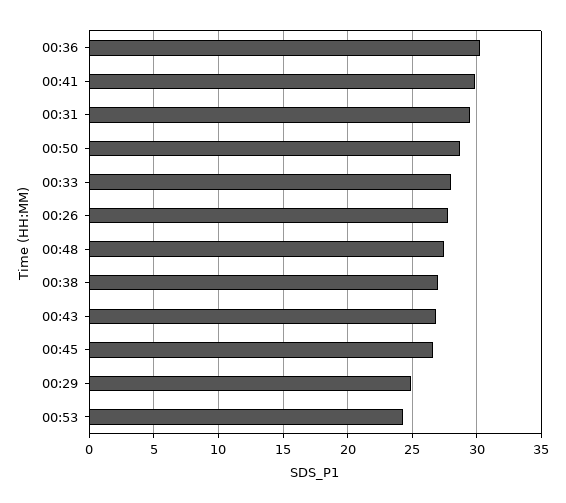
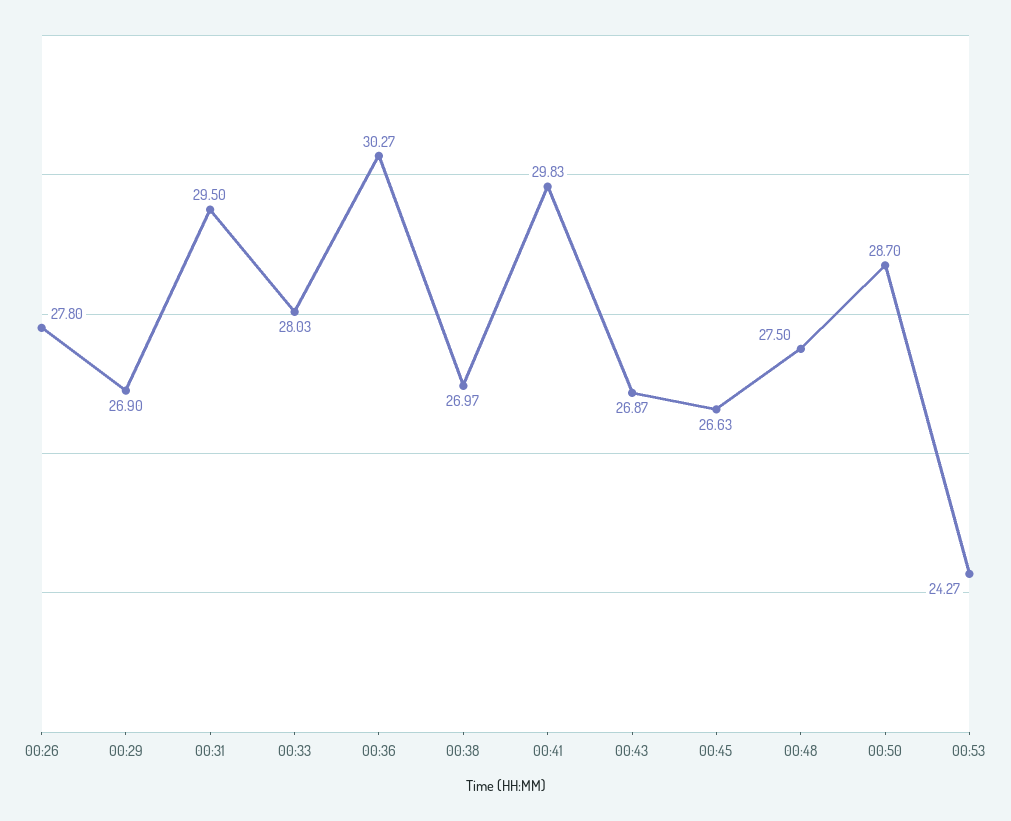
  {
    "00:36": 30.27,
    "00:41": 29.83,
    "00:31": 29.5,
    "00:50": 28.7,
    "00:33": 28.03,
    "00:26": 27.8,
    "00:48": 27.5,
    "00:38": 26.97,
    "00:43": 26.87,
    "00:45": 26.63,
-   "00:29": 25,
+   "00:29": 26.9,
    "00:53": 24.27
  }

